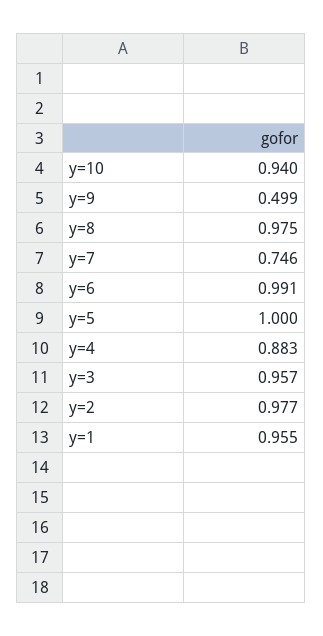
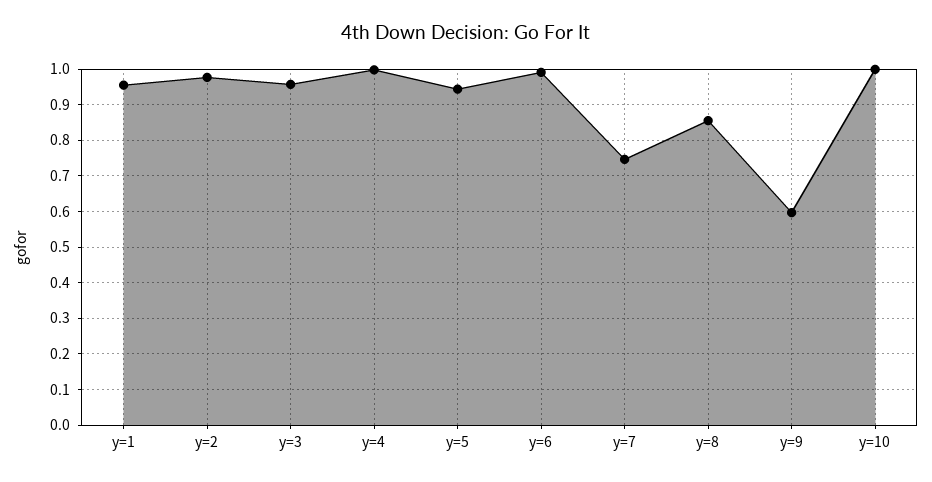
  {
-   "y=10": 0.94,
+   "y=10": 1,
-   "y=9": 0.499,
+   "y=9": 0.6,
-   "y=8": 0.975,
+   "y=8": 0.86,
    "y=7": 0.746,
    "y=6": 0.991,
-   "y=5": 1,
+   "y=5": 0.94,
-   "y=4": 0.883,
+   "y=4": 1,
    "y=3": 0.957,
    "y=2": 0.977,
    "y=1": 0.955
  }

